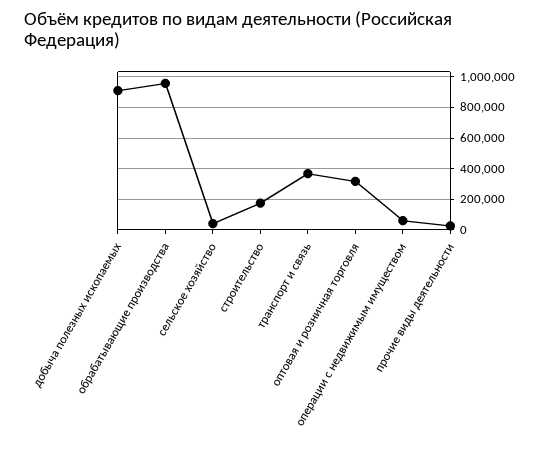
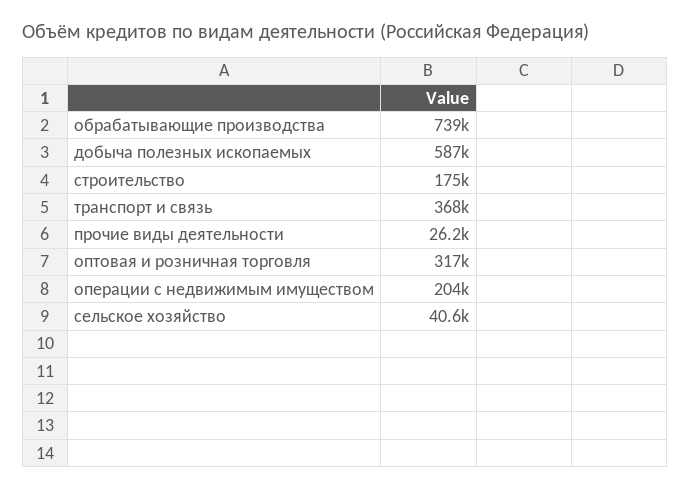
  {
-   "добыча полезных ископаемых": 900000,
+   "добыча полезных ископаемых": 587000,
-   "обрабатывающие производства": 950000,
+   "обрабатывающие производства": 739000,
    "сельское хозяйство": 40600,
    "строительство": 175000,
    "транспорт и связь": 368000,
    "оптовая и розничная торговля": 317000,
-   "операции с недвижимым имуществом": 50000,
+   "операции с недвижимым имуществом": 204000,
    "прочие виды деятельности": 26200
  }

